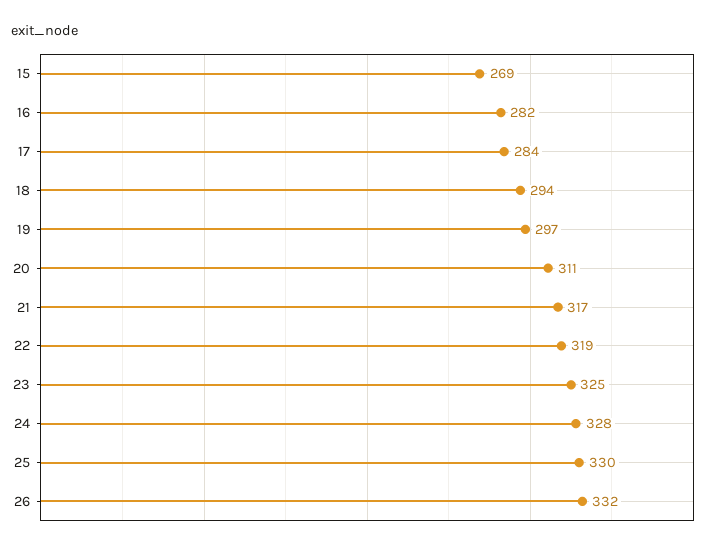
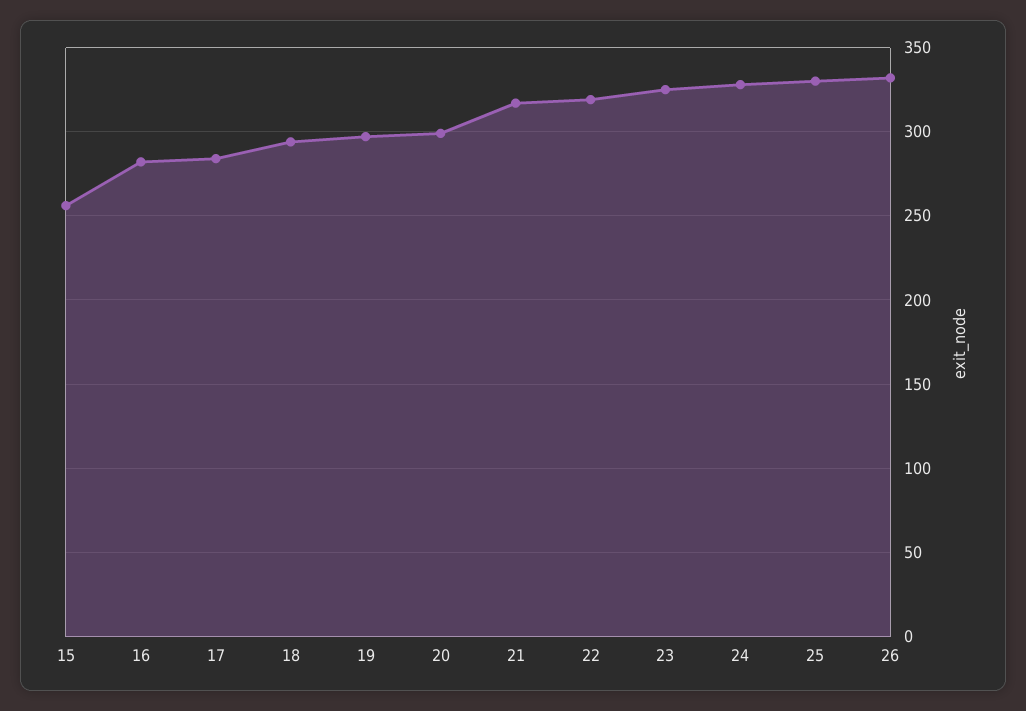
  {
-   "15": 269,
+   "15": 255,
    "16": 282,
    "17": 284,
    "18": 294,
    "19": 297,
-   "20": 311,
+   "20": 300,
    "21": 317,
    "22": 319,
    "23": 325,
    "24": 328,
    "25": 330,
    "26": 332
  }

